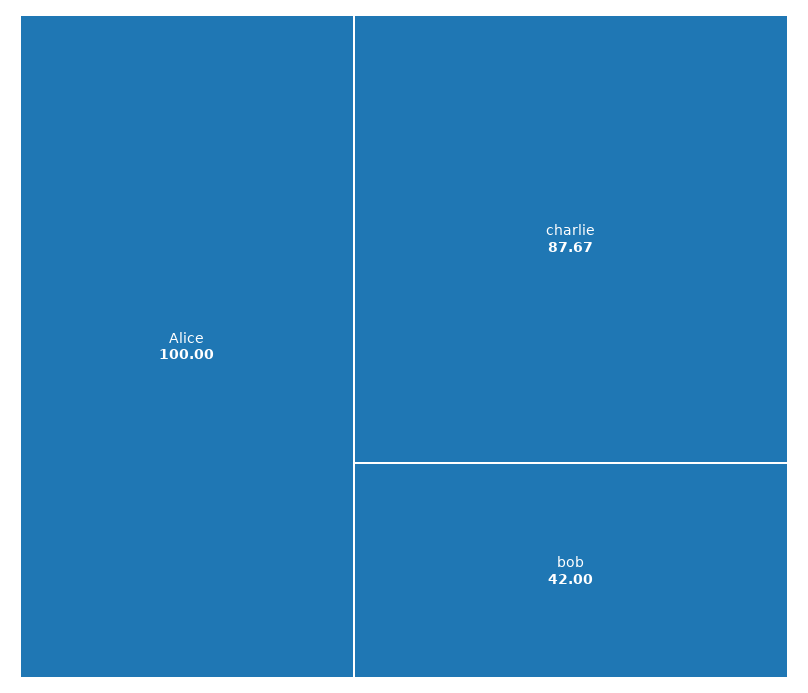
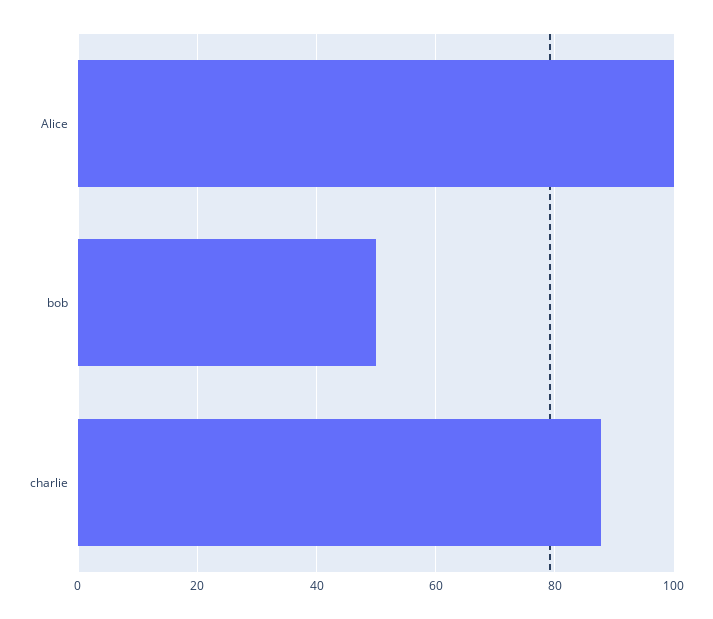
  {
    "Alice": 100,
    "charlie": 87.67,
-   "bob": 42
+   "bob": 50
  }

